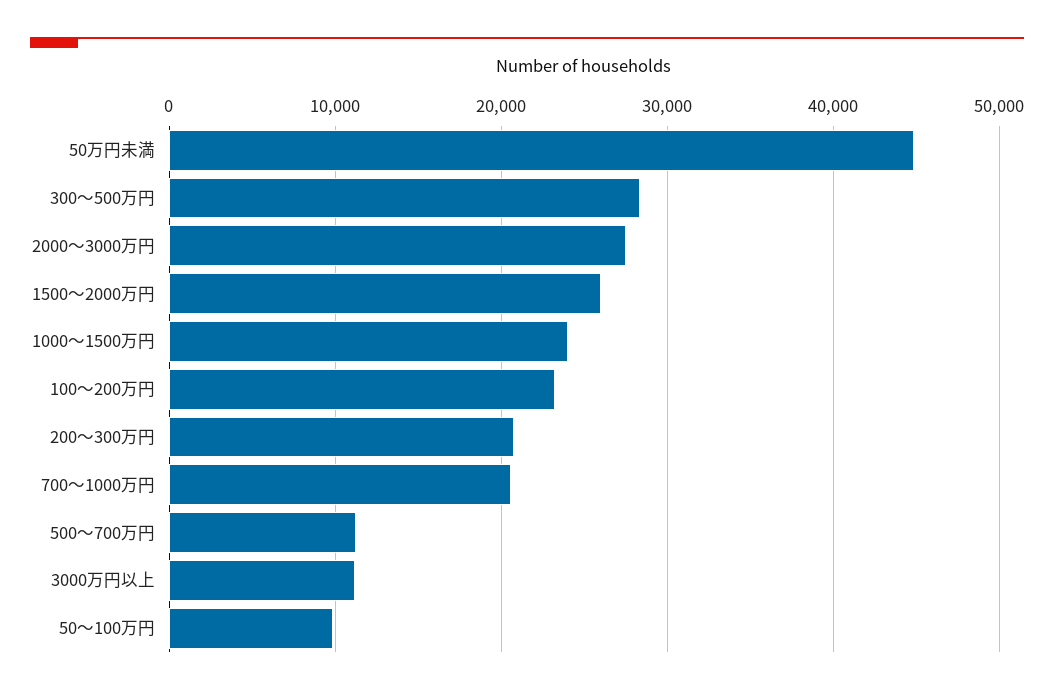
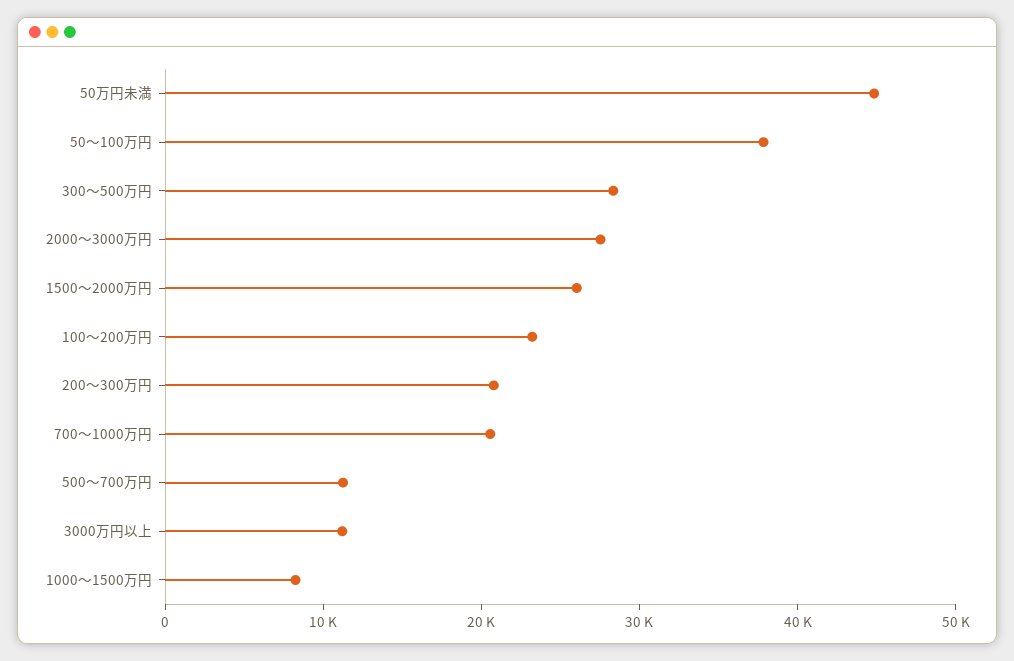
  {
    "50万円未満": 45000,
    "300～500万円": 28000,
    "2000～3000万円": 28000,
    "1500～2000万円": 26000,
-   "1000～1500万円": 24000,
+   "1000～1500万円": 8000,
    "100～200万円": 23000,
    "200～300万円": 21000,
    "700～1000万円": 21000,
    "500～700万円": 11000,
    "3000万円以上": 11000,
-   "50～100万円": 10000
+   "50～100万円": 38000
  }

